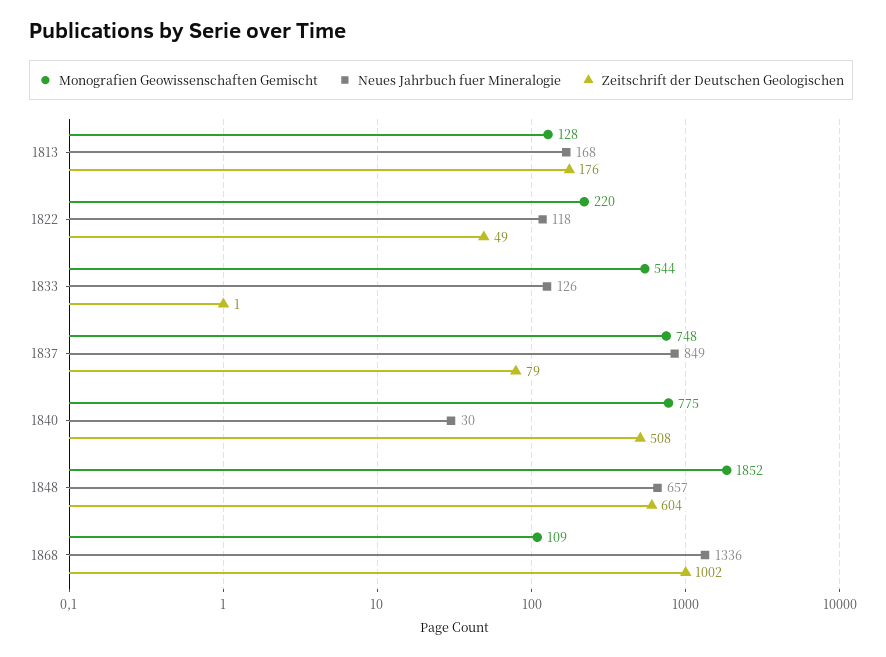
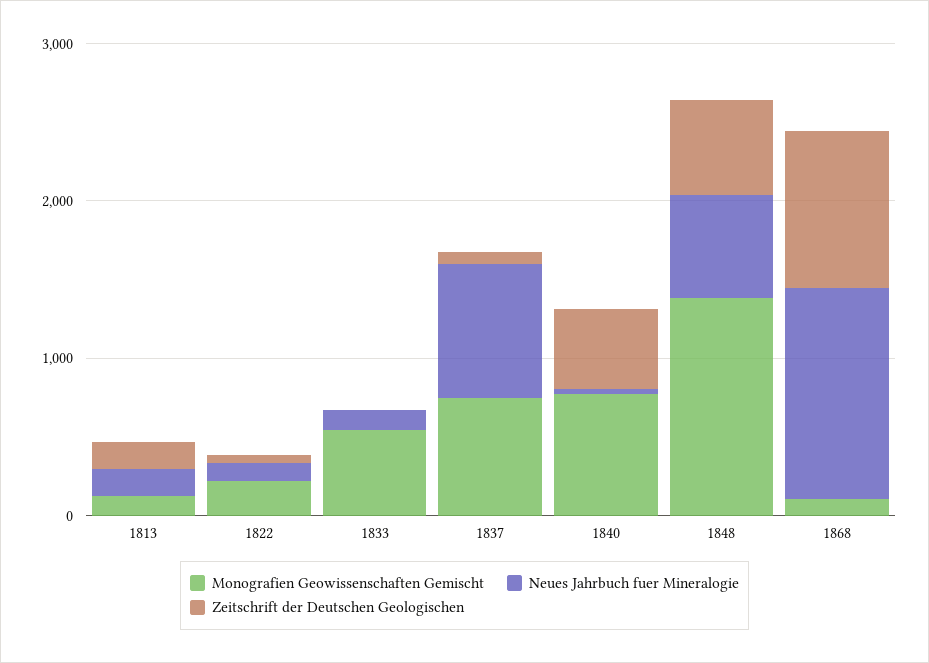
  {
    "Monografien Geowissenschaften Gemischt": {
      "1813": 128,
      "1822": 220,
      "1833": 544,
      "1837": 748,
      "1840": 775,
-     "1848": 1852,
+     "1848": 1400,
      "1868": 109
    },
    "Neues Jahrbuch fuer Mineralogie": {
      "1813": 168,
      "1822": 118,
      "1833": 126,
      "1837": 849,
      "1840": 30,
      "1848": 657,
      "1868": 1336
    },
    "Zeitschrift der Deutschen Geologischen": {
      "1813": 176,
      "1822": 49,
      "1833": 1,
      "1837": 79,
      "1840": 508,
      "1848": 604,
      "1868": 1002
    }
  }

